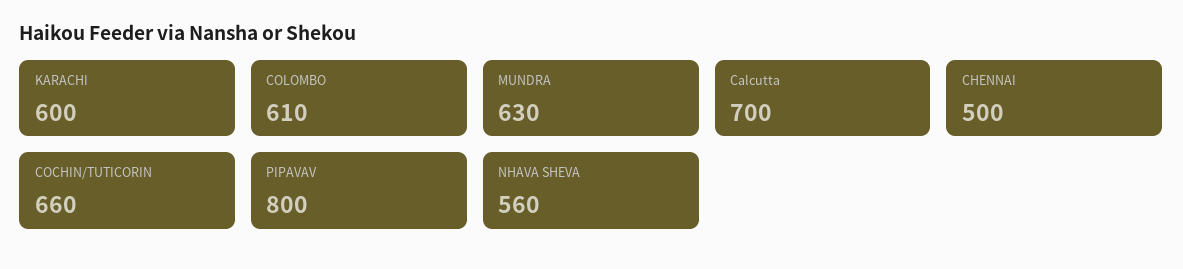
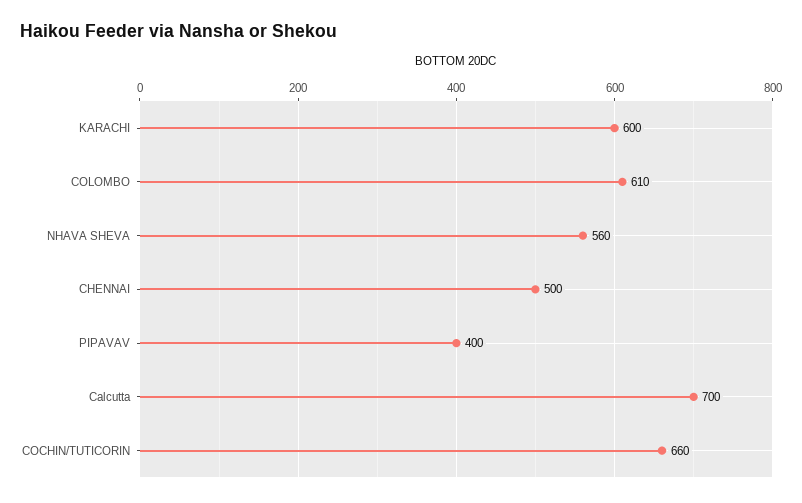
  {
    "KARACHI": 600,
    "COLOMBO": 610,
-   "MUNDRA": 630,
    "Calcutta": 700,
    "CHENNAI": 500,
    "COCHIN/TUTICORIN": 660,
-   "PIPAVAV": 800,
+   "PIPAVAV": 400,
    "NHAVA SHEVA": 560
  }

